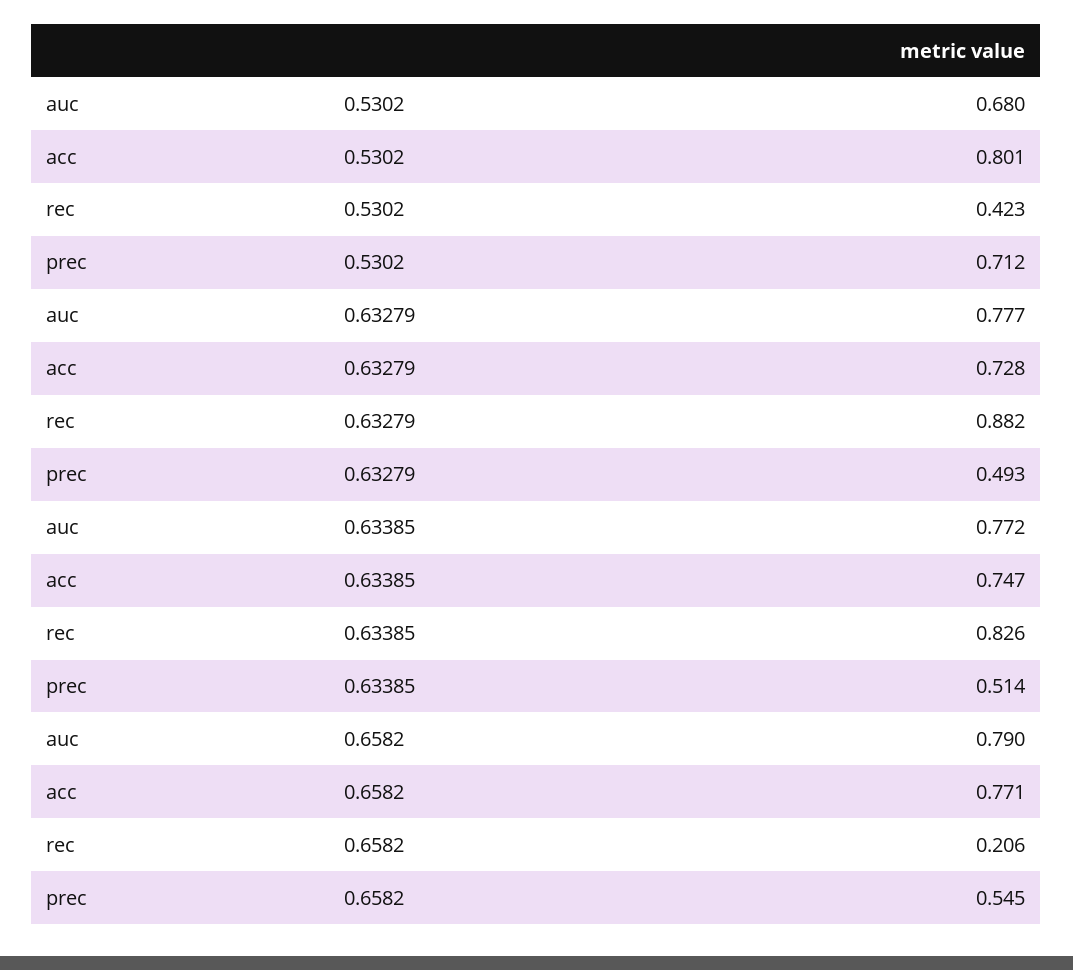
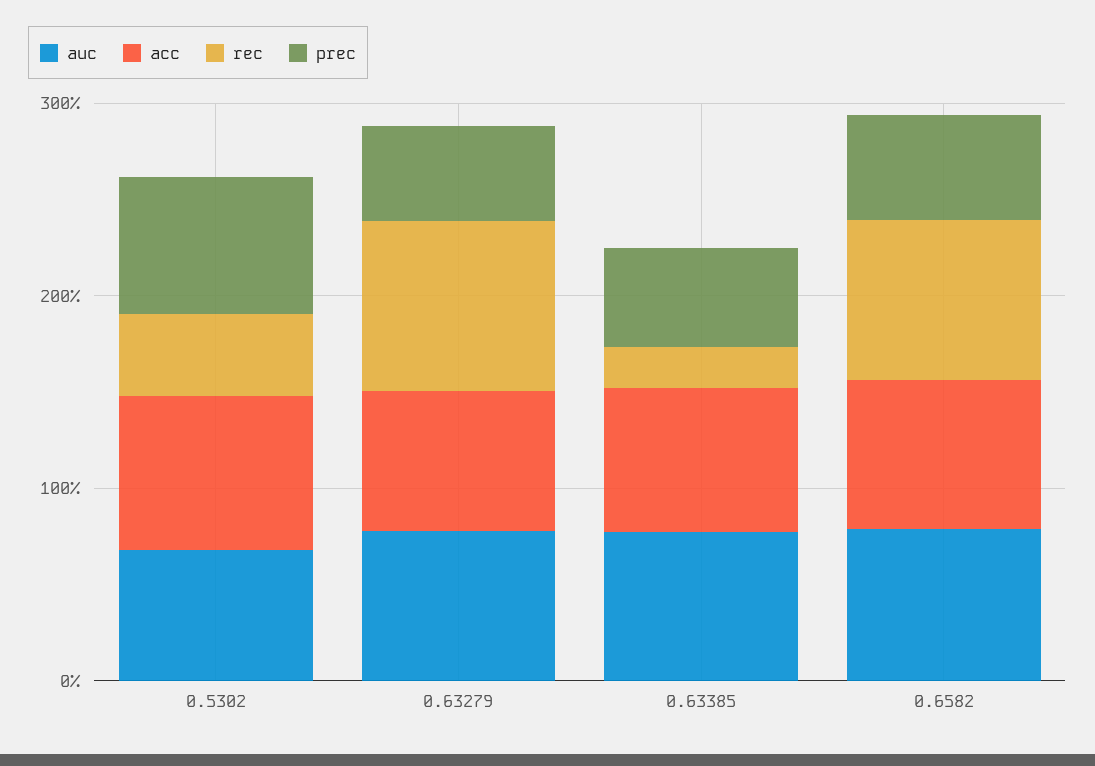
  {
    "auc": {
      "0.5302": 0.68,
      "0.63279": 0.777,
      "0.63385": 0.772,
      "0.6582": 0.79
    },
    "acc": {
      "0.5302": 0.801,
      "0.63279": 0.728,
      "0.63385": 0.747,
      "0.6582": 0.771
    },
    "rec": {
      "0.5302": 0.423,
      "0.63279": 0.882,
-     "0.63385": 0.826,
+     "0.63385": 0.2,
-     "0.6582": 0.206
+     "0.6582": 0.8
    },
    "prec": {
      "0.5302": 0.712,
      "0.63279": 0.493,
      "0.63385": 0.514,
      "0.6582": 0.545
    }
  }

